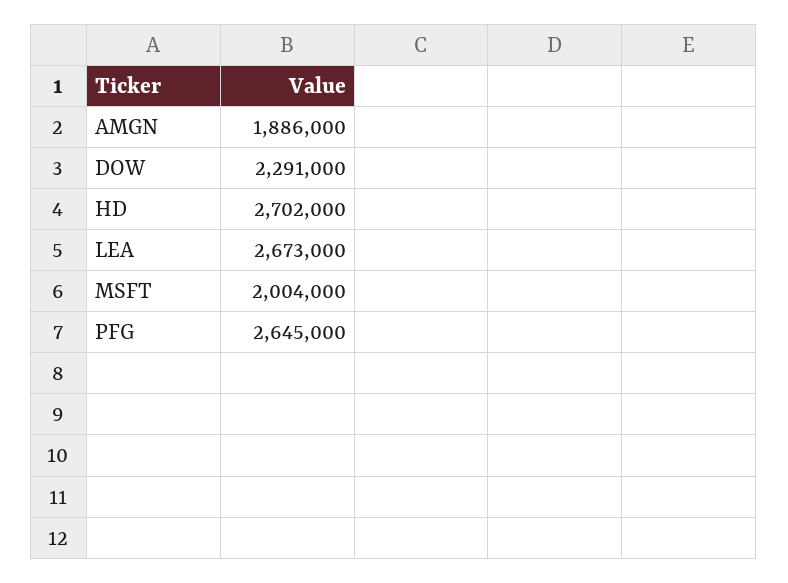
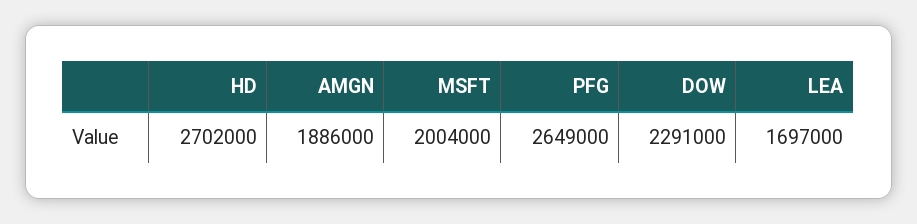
  {
    "AMGN": 1886000,
    "DOW": 2291000,
    "HD": 2702000,
-   "LEA": 2673000,
+   "LEA": 1697000,
    "MSFT": 2004000,
-   "PFG": 2645000
+   "PFG": 2649000
  }

